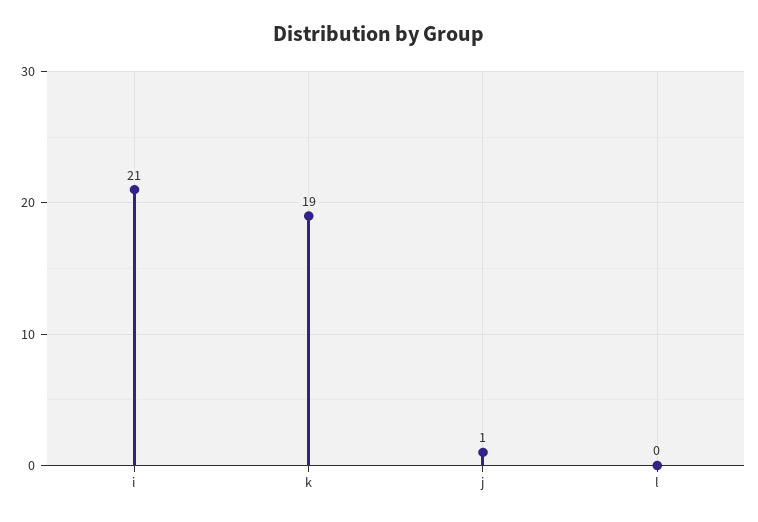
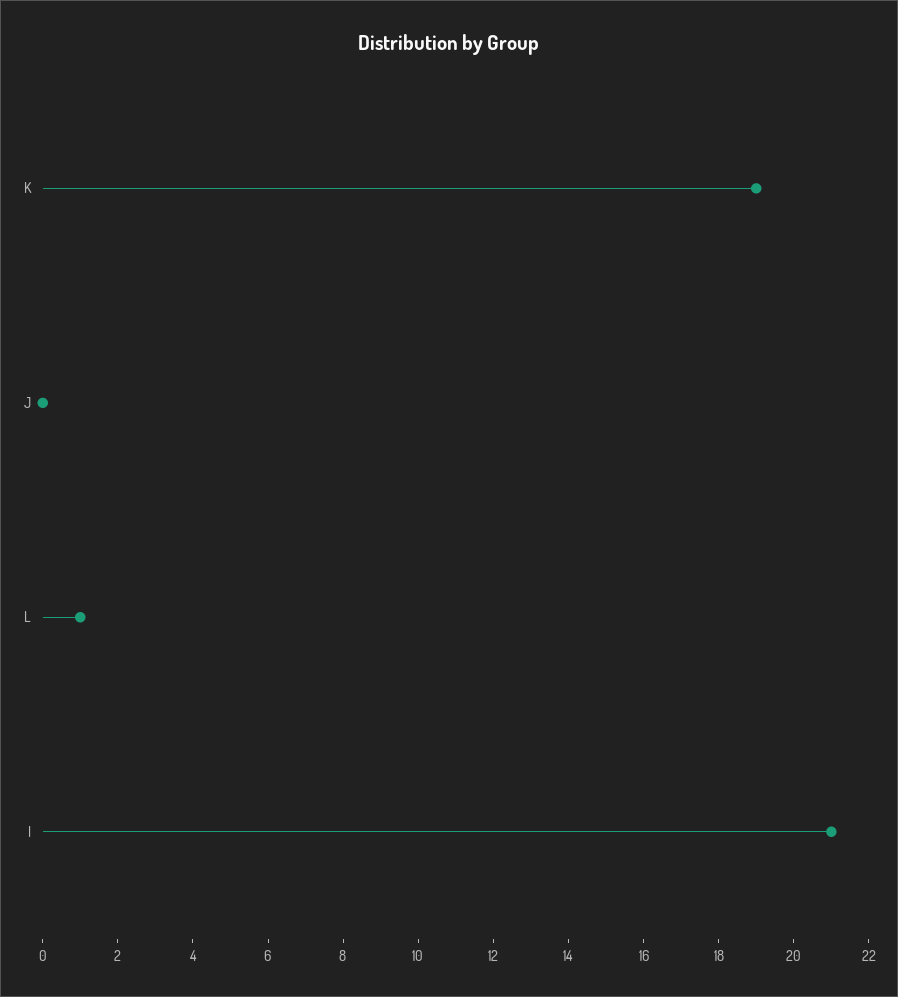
  {
    "i": 21,
    "k": 19,
-   "j": 1,
+   "j": 0,
-   "l": 0
+   "l": 1
  }

